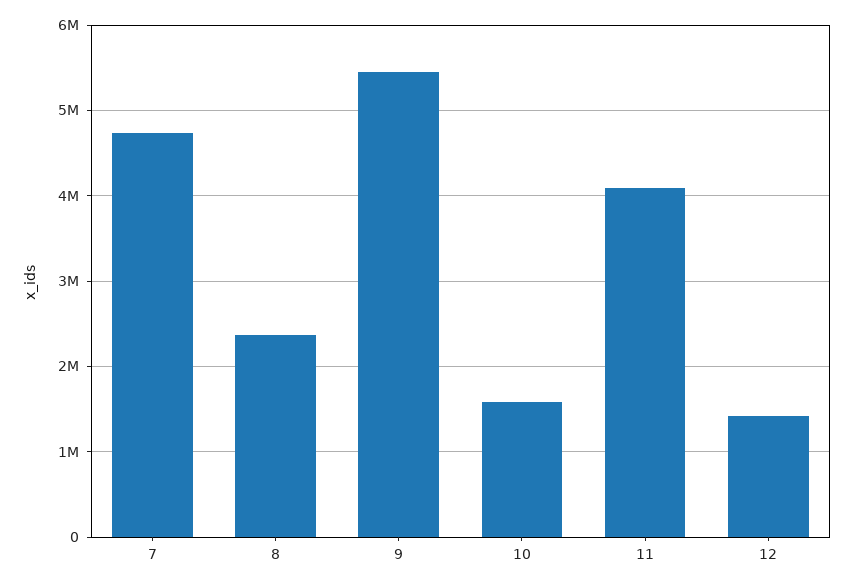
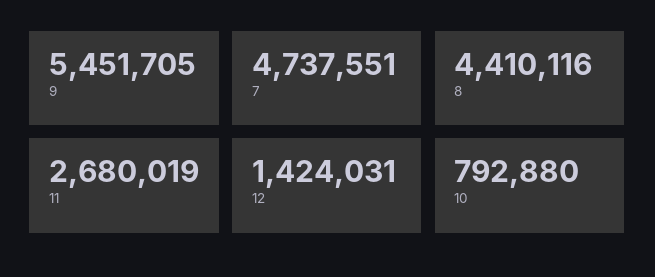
  {
    "7": 4737551,
-   "8": 2400000,
+   "8": 4410116,
    "9": 5451705,
-   "10": 1600000,
+   "10": 792880,
-   "11": 4100000,
+   "11": 2680019,
    "12": 1424031
  }

